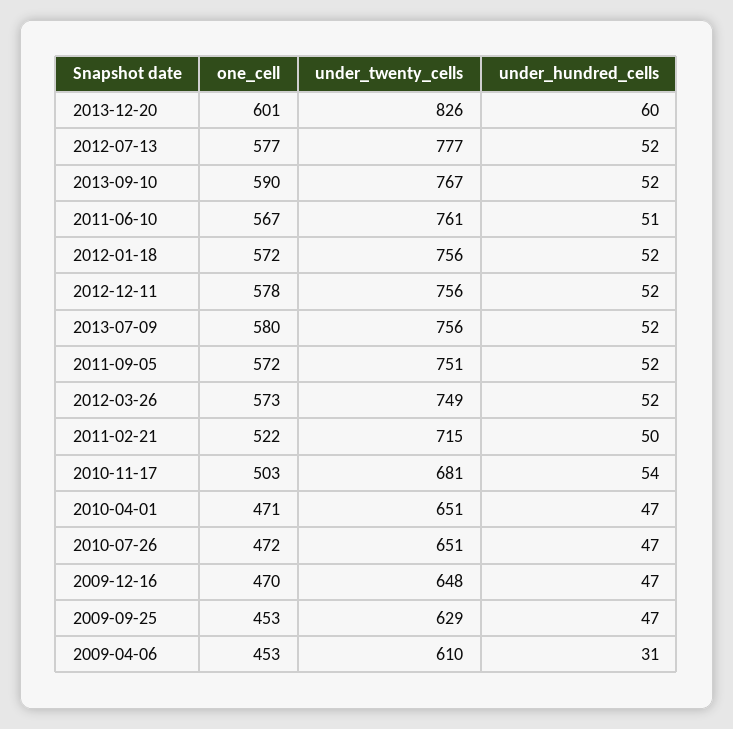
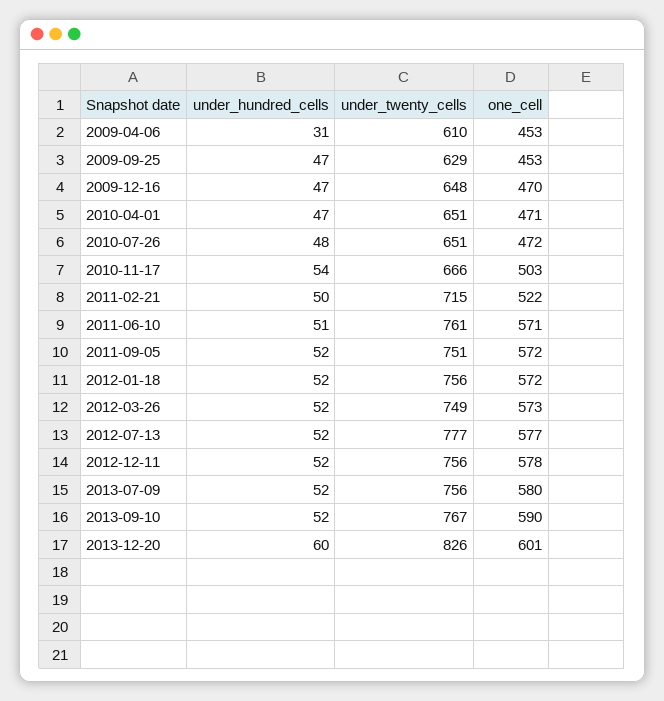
  {
    "one_cell": {
      "2013-12-20": 601,
      "2012-07-13": 577,
      "2013-09-10": 590,
-     "2011-06-10": 567,
+     "2011-06-10": 571,
      "2012-01-18": 572,
      "2012-12-11": 578,
      "2013-07-09": 580,
      "2011-09-05": 572,
      "2012-03-26": 573,
      "2011-02-21": 522,
      "2010-11-17": 503,
      "2010-04-01": 471,
      "2010-07-26": 472,
      "2009-12-16": 470,
      "2009-09-25": 453,
      "2009-04-06": 453
    },
    "under_twenty_cells": {
      "2013-12-20": 826,
      "2012-07-13": 777,
      "2013-09-10": 767,
      "2011-06-10": 761,
      "2012-01-18": 756,
      "2012-12-11": 756,
      "2013-07-09": 756,
      "2011-09-05": 751,
      "2012-03-26": 749,
      "2011-02-21": 715,
-     "2010-11-17": 681,
+     "2010-11-17": 666,
      "2010-04-01": 651,
      "2010-07-26": 651,
      "2009-12-16": 648,
      "2009-09-25": 629,
      "2009-04-06": 610
    },
    "under_hundred_cells": {
      "2013-12-20": 60,
      "2012-07-13": 52,
      "2013-09-10": 52,
      "2011-06-10": 51,
      "2012-01-18": 52,
      "2012-12-11": 52,
      "2013-07-09": 52,
      "2011-09-05": 52,
      "2012-03-26": 52,
      "2011-02-21": 50,
      "2010-11-17": 54,
      "2010-04-01": 47,
-     "2010-07-26": 47,
+     "2010-07-26": 48,
      "2009-12-16": 47,
      "2009-09-25": 47,
      "2009-04-06": 31
    }
  }

